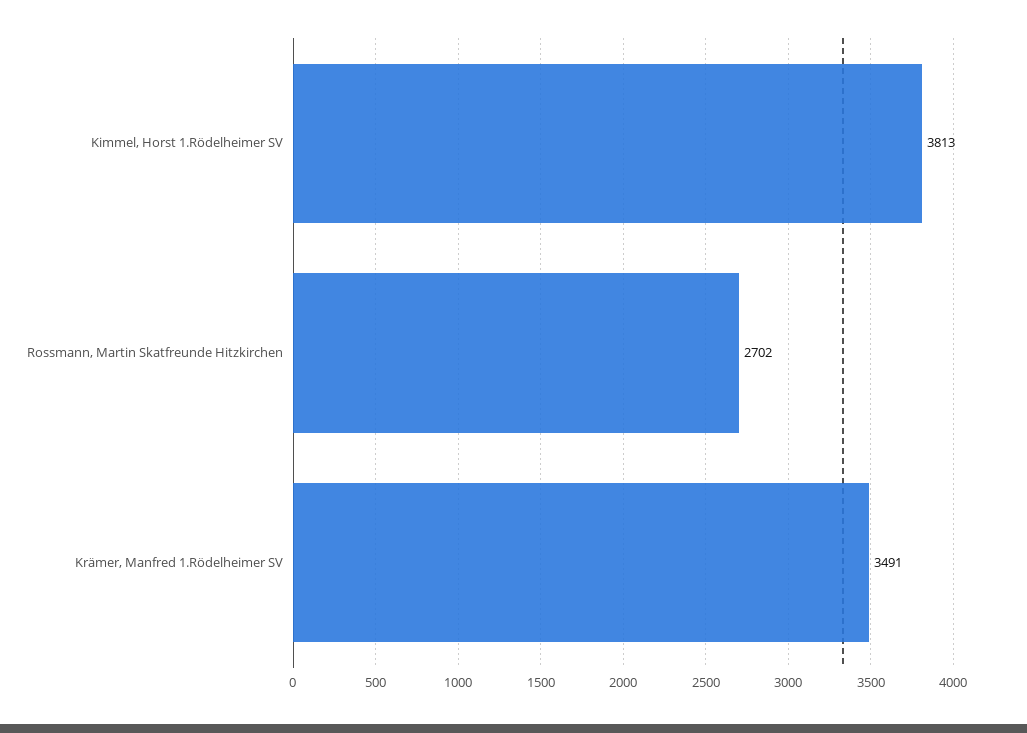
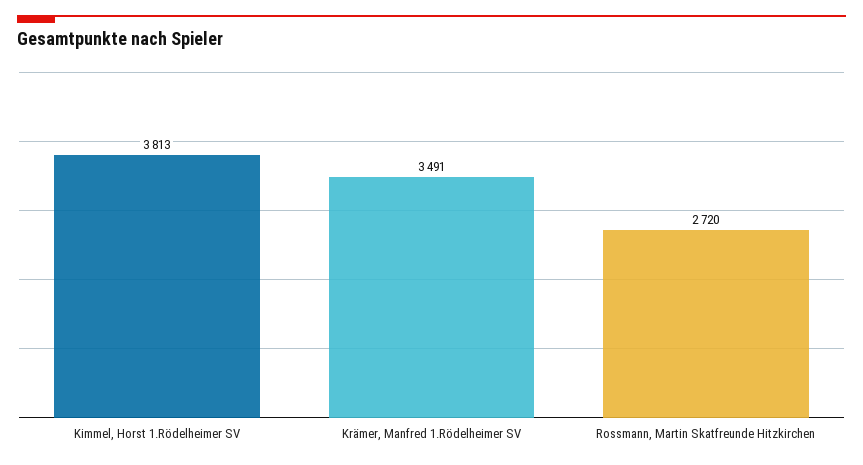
  {
    "Kimmel, Horst 1.Rödelheimer SV": 3813,
-   "Rossmann, Martin Skatfreunde Hitzkirchen": 2702,
+   "Rossmann, Martin Skatfreunde Hitzkirchen": 2720,
    "Krämer, Manfred 1.Rödelheimer SV": 3491
  }

